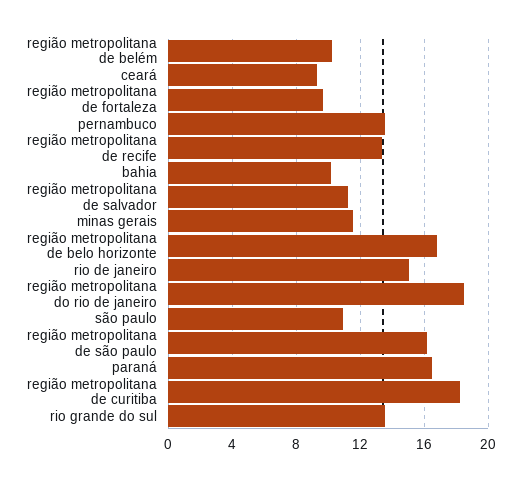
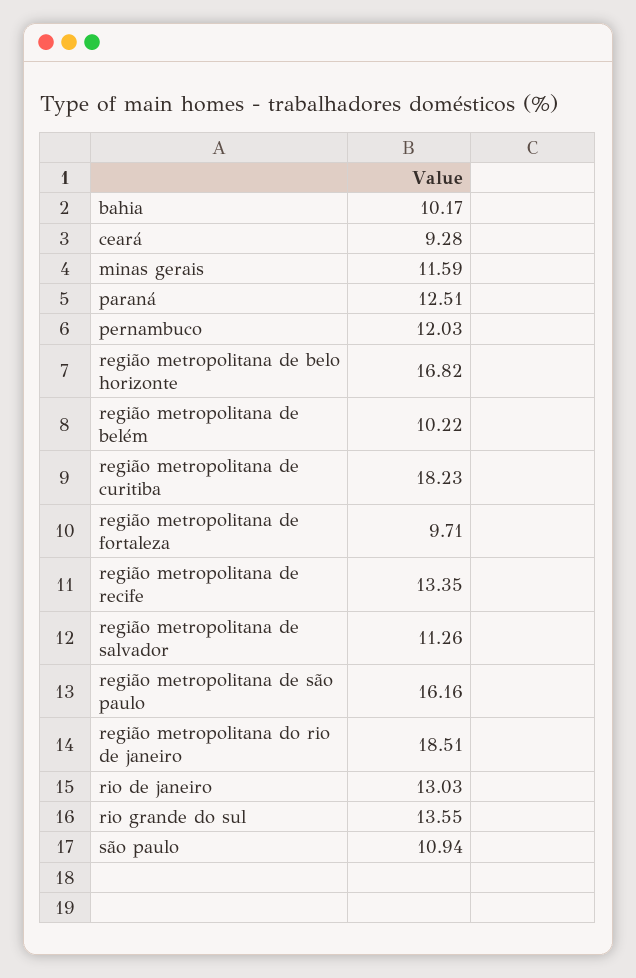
  {
    "região metropolitana de belém": 10.22,
    "ceará": 9.28,
    "região metropolitana de fortaleza": 9.71,
-   "pernambuco": 13.5,
+   "pernambuco": 12.03,
    "região metropolitana de recife": 13.35,
    "bahia": 10.17,
    "região metropolitana de salvador": 11.26,
    "minas gerais": 11.59,
    "região metropolitana de belo horizonte": 16.82,
-   "rio de janeiro": 15,
+   "rio de janeiro": 13.03,
    "região metropolitana do rio de janeiro": 18.51,
    "são paulo": 10.94,
    "região metropolitana de são paulo": 16.16,
-   "paraná": 16.5,
+   "paraná": 12.51,
    "região metropolitana de curitiba": 18.23,
    "rio grande do sul": 13.55
  }

